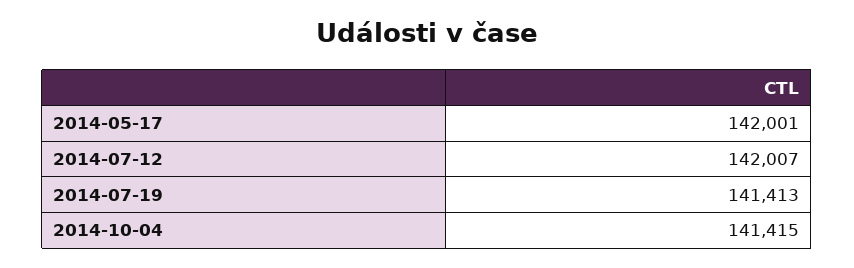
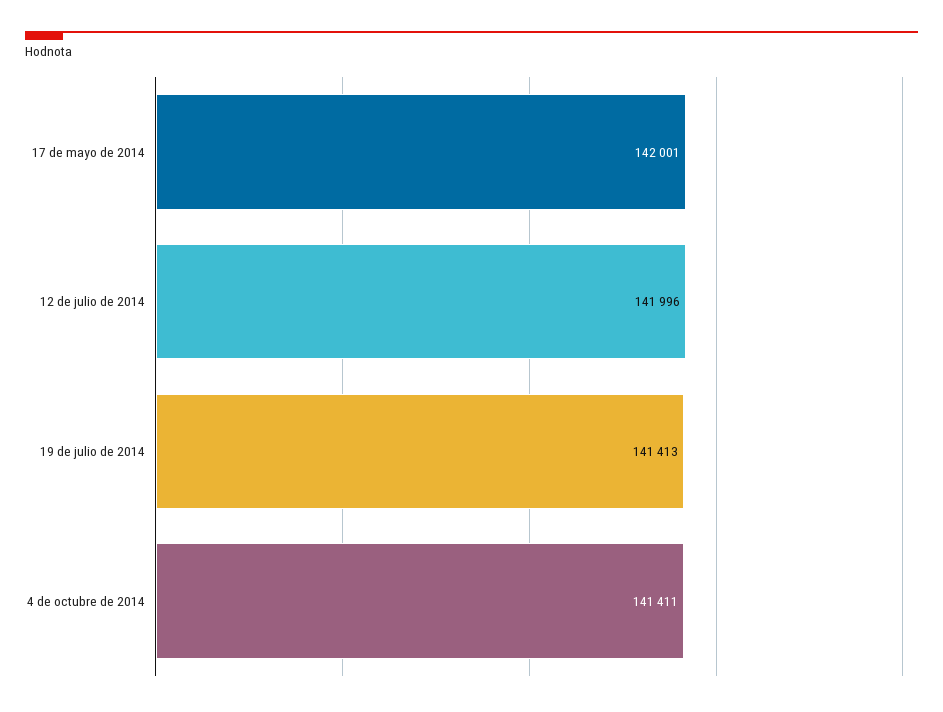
  {
    "2014-05-17": 142001,
-   "2014-07-12": 142007,
+   "2014-07-12": 141996,
    "2014-07-19": 141413,
-   "2014-10-04": 141415
+   "2014-10-04": 141411
  }

